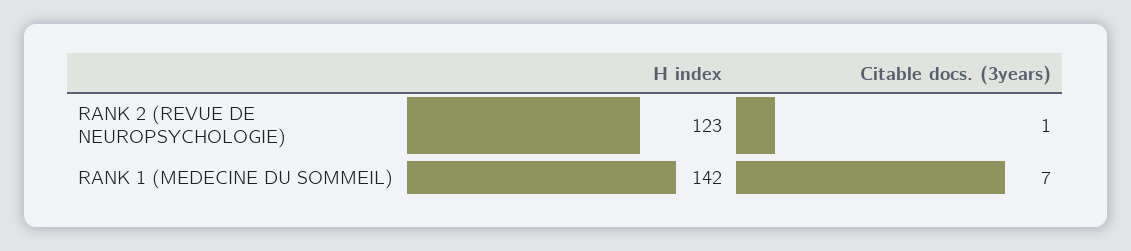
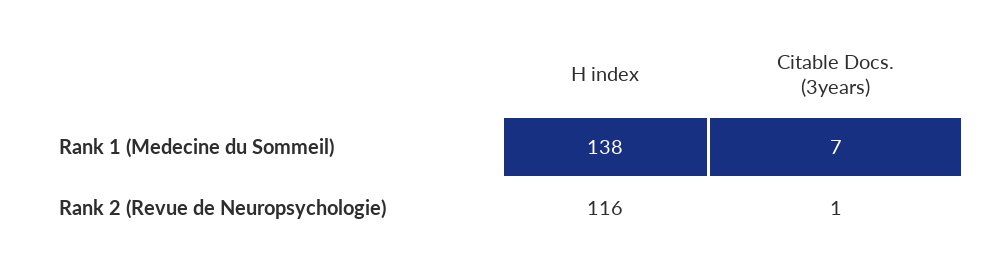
  {
    "H index": {
-     "RANK 2 (REVUE DE NEUROPSYCHOLOGIE)": 123,
+     "RANK 2 (REVUE DE NEUROPSYCHOLOGIE)": 116,
-     "RANK 1 (MEDECINE DU SOMMEIL)": 142
+     "RANK 1 (MEDECINE DU SOMMEIL)": 138
    },
    "Citable docs. (3years)": {
      "RANK 2 (REVUE DE NEUROPSYCHOLOGIE)": 1,
      "RANK 1 (MEDECINE DU SOMMEIL)": 7
    }
  }

